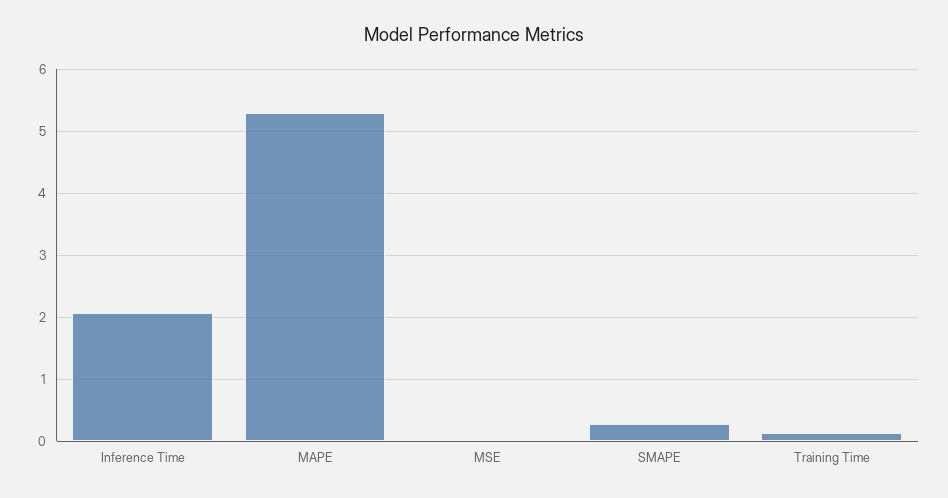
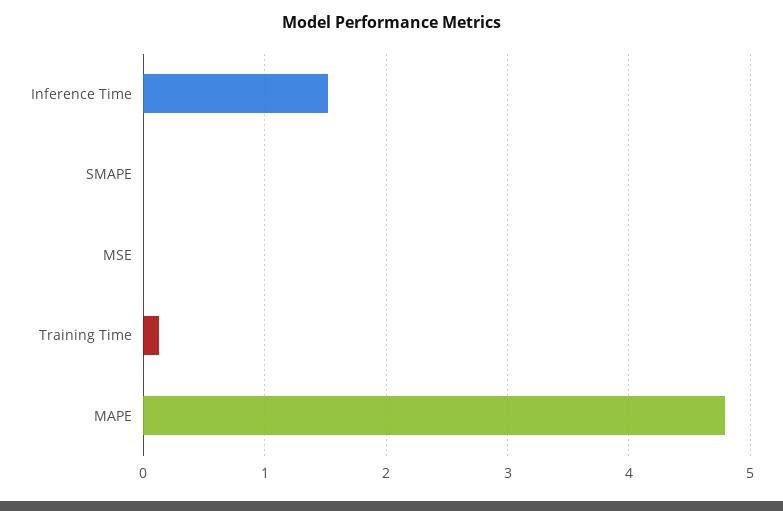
  {
-   "Inference Time": 2.1,
+   "Inference Time": 1.5,
-   "MAPE": 5.3,
+   "MAPE": 4.8,
    "MSE": 0,
-   "SMAPE": 0.3,
+   "SMAPE": 0,
    "Training Time": 0.1
  }

